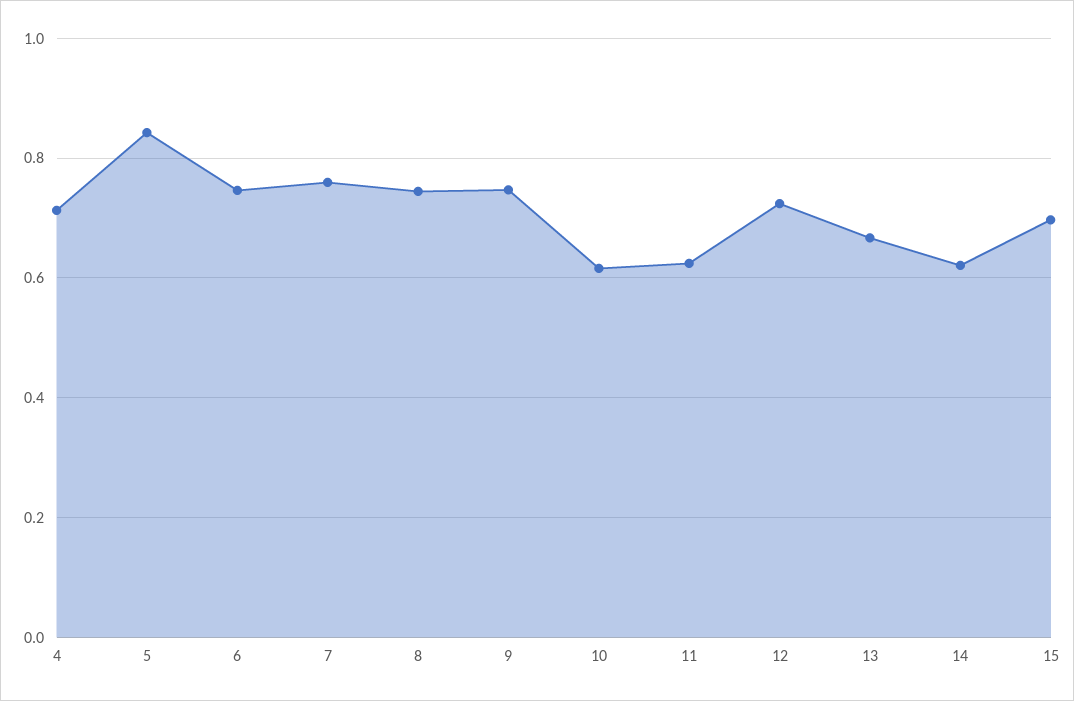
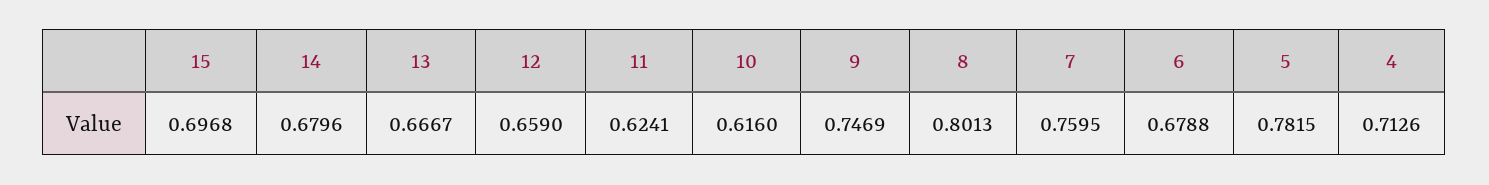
  {
    "4": 0.7126,
-   "5": 0.84,
+   "5": 0.7815,
-   "6": 0.74,
+   "6": 0.6788,
    "7": 0.7595,
-   "8": 0.74,
+   "8": 0.8013,
    "9": 0.7469,
    "10": 0.616,
    "11": 0.6241,
-   "12": 0.72,
+   "12": 0.659,
    "13": 0.6667,
-   "14": 0.62,
+   "14": 0.6796,
    "15": 0.6968
  }

